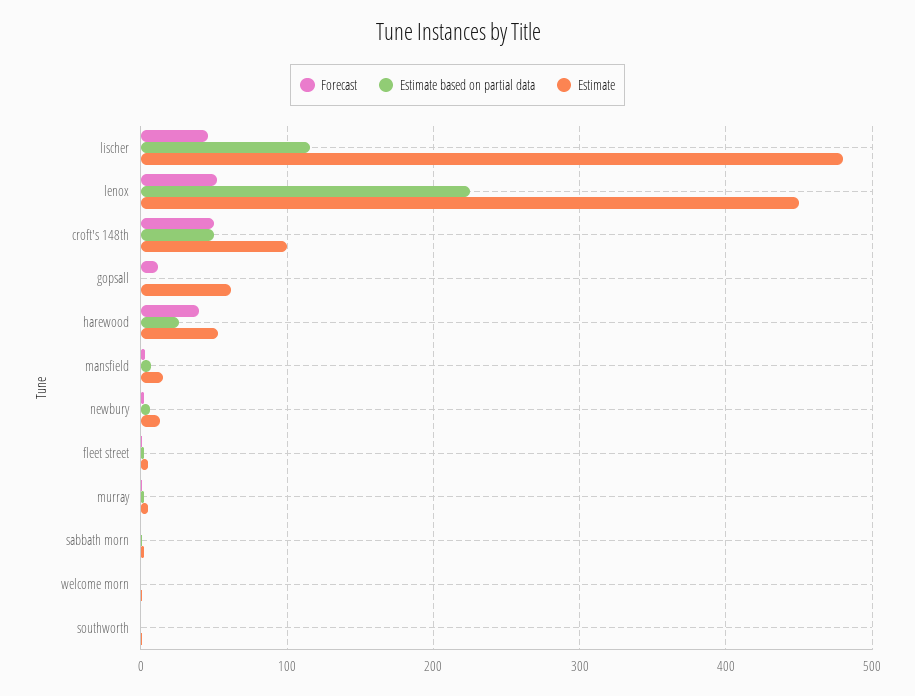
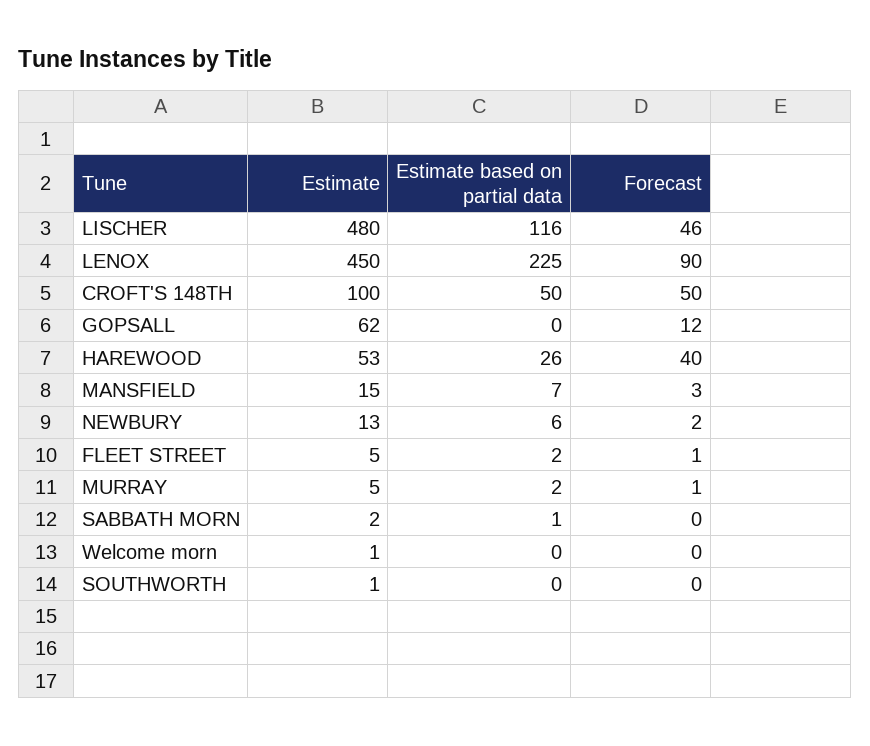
  {
    "Forecast": {
      "lischer": 46,
-     "lenox": 50,
+     "lenox": 90,
      "croft's 148th": 50,
      "gopsall": 12,
      "harewood": 40,
      "mansfield": 3,
      "newbury": 2,
      "fleet street": 1,
      "murray": 1,
      "sabbath morn": 0,
      "welcome morn": 0,
      "southworth": 0
    },
    "Estimate based on partial data": {
      "lischer": 116,
      "lenox": 225,
      "croft's 148th": 50,
      "gopsall": 0,
      "harewood": 26,
      "mansfield": 7,
      "newbury": 6,
      "fleet street": 2,
      "murray": 2,
      "sabbath morn": 1,
      "welcome morn": 0,
      "southworth": 0
    },
    "Estimate": {
      "lischer": 480,
      "lenox": 450,
      "croft's 148th": 100,
      "gopsall": 62,
      "harewood": 53,
      "mansfield": 15,
      "newbury": 13,
      "fleet street": 5,
      "murray": 5,
      "sabbath morn": 2,
      "welcome morn": 1,
      "southworth": 1
    }
  }

